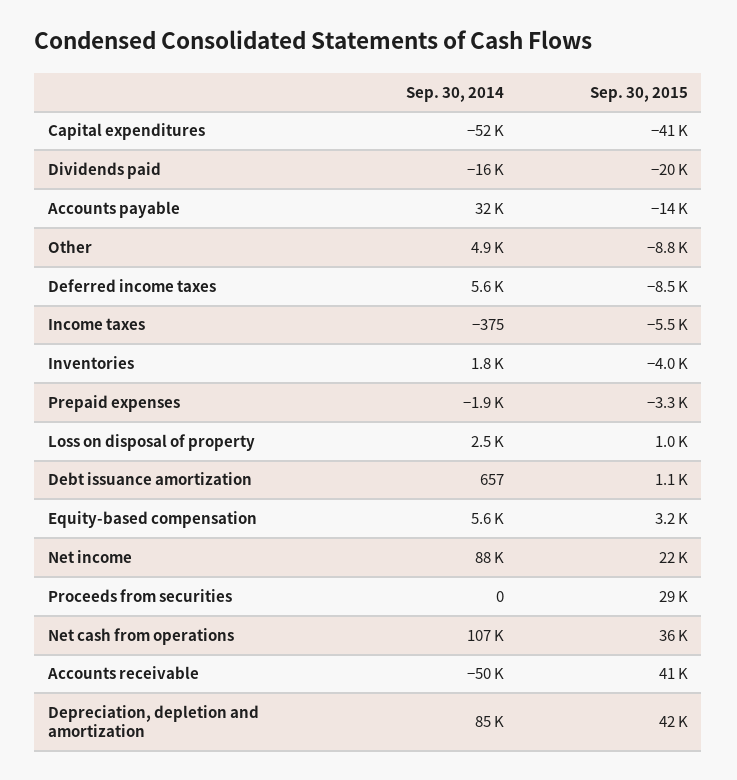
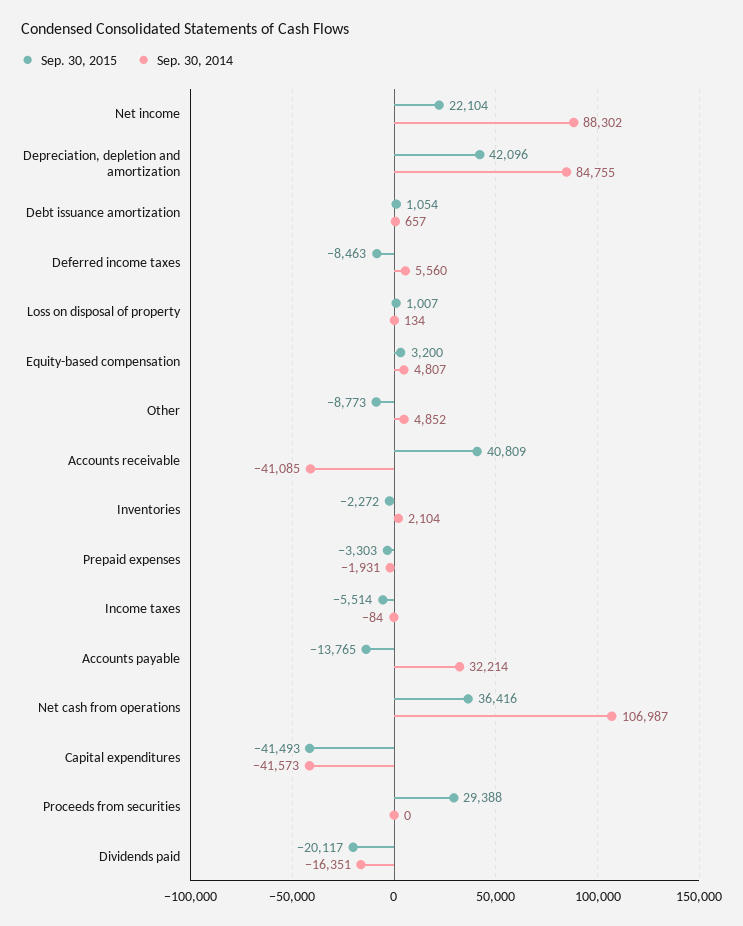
  {
    "Sep. 30, 2014": {
-     "Capital expenditures": -52000,
+     "Capital expenditures": -41573,
      "Dividends paid": -16351,
      "Accounts payable": 32214,
      "Other": 4852,
      "Deferred income taxes": 5560,
-     "Income taxes": -375,
+     "Income taxes": -84,
-     "Inventories": 1800,
+     "Inventories": 2104,
      "Prepaid expenses": -1931,
-     "Loss on disposal of property": 2500,
+     "Loss on disposal of property": 134,
      "Debt issuance amortization": 657,
-     "Equity-based compensation": 5600,
+     "Equity-based compensation": 4807,
      "Net income": 88302,
      "Proceeds from securities": 0,
      "Net cash from operations": 106987,
-     "Accounts receivable": -50000,
+     "Accounts receivable": -41085,
      "Depreciation, depletion and amortization": 84755
    },
    "Sep. 30, 2015": {
      "Capital expenditures": -41493,
      "Dividends paid": -20117,
      "Accounts payable": -13765,
      "Other": -8773,
      "Deferred income taxes": -8463,
      "Income taxes": -5514,
-     "Inventories": -4000,
+     "Inventories": -2272,
      "Prepaid expenses": -3303,
      "Loss on disposal of property": 1007,
      "Debt issuance amortization": 1054,
      "Equity-based compensation": 3200,
      "Net income": 22104,
      "Proceeds from securities": 29388,
      "Net cash from operations": 36416,
      "Accounts receivable": 40809,
      "Depreciation, depletion and amortization": 42096
    }
  }

